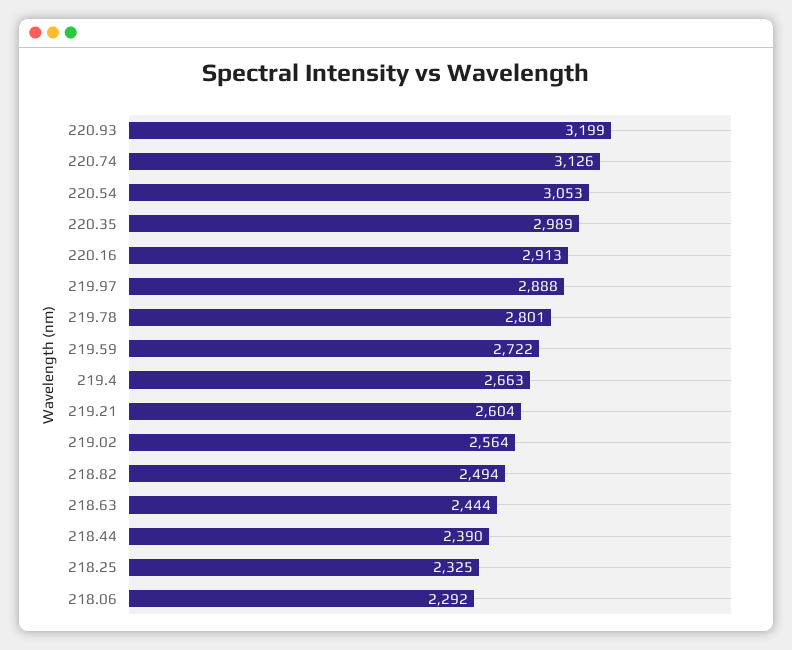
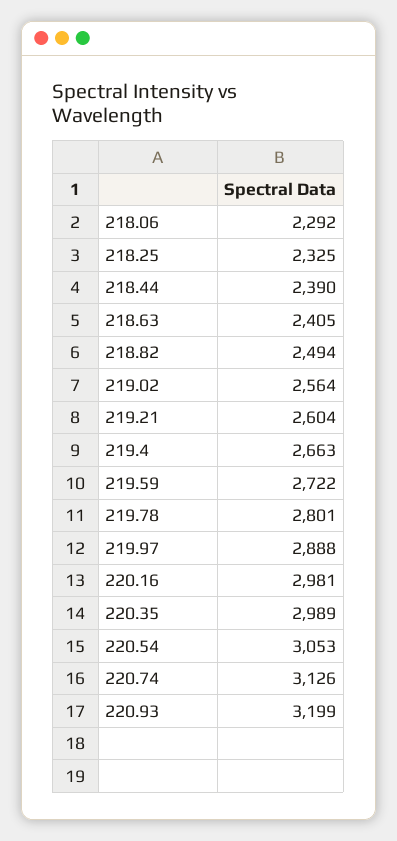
  {
    "220.93": 3199,
    "220.74": 3126,
    "220.54": 3053,
    "220.35": 2989,
-   "220.16": 2913,
+   "220.16": 2981,
    "219.97": 2888,
    "219.78": 2801,
    "219.59": 2722,
    "219.4": 2663,
    "219.21": 2604,
    "219.02": 2564,
    "218.82": 2494,
-   "218.63": 2444,
+   "218.63": 2405,
    "218.44": 2390,
    "218.25": 2325,
    "218.06": 2292
  }

